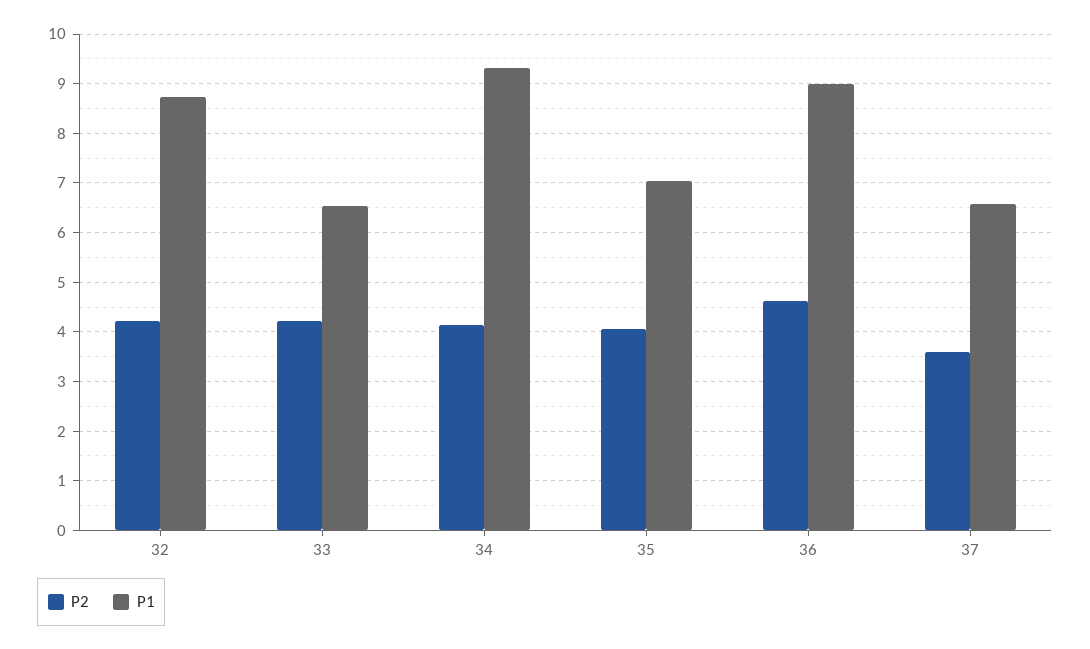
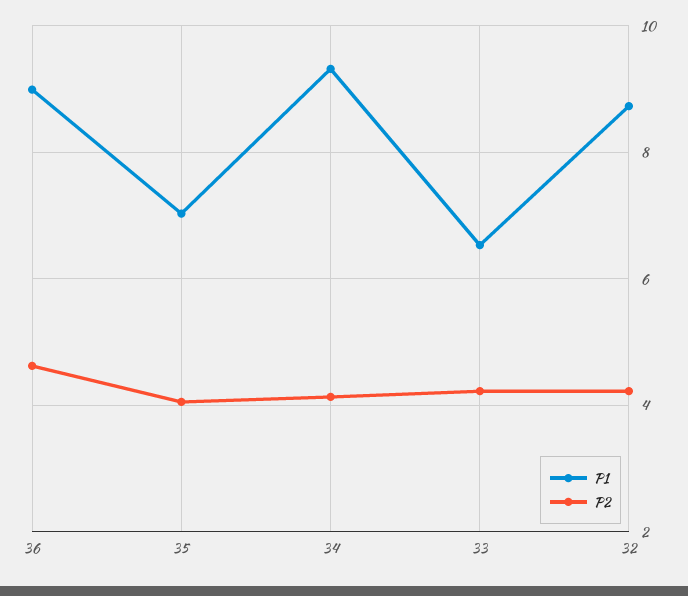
  {
    "P2": {
      "32": 4.2,
      "33": 4.2,
      "34": 4.2,
      "35": 4,
-     "36": 4.6,
+     "36": 4.6
-     "37": 3.6
    },
    "P1": {
      "32": 8.8,
      "33": 6.6,
      "34": 9.4,
      "35": 7,
-     "36": 9,
+     "36": 9
-     "37": 6.6
    }
  }

